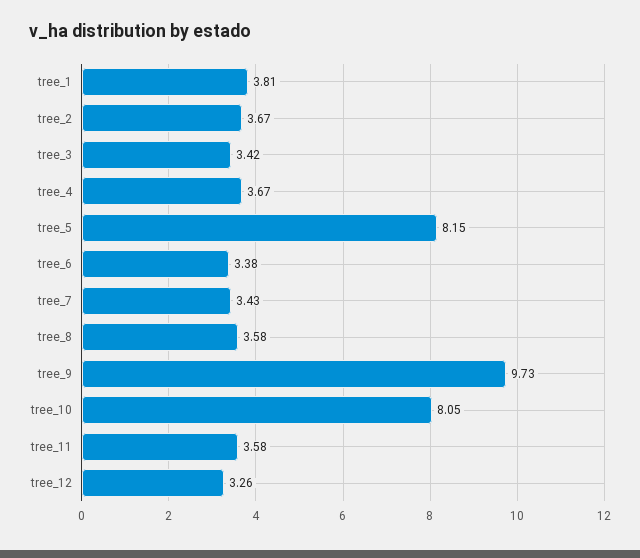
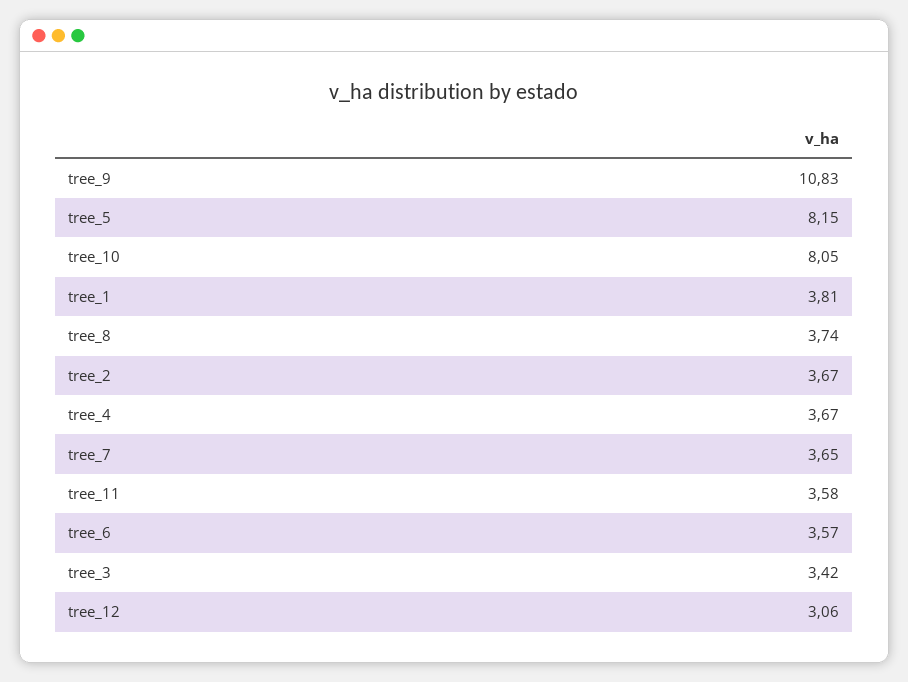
  {
    "tree_1": 3.81,
    "tree_2": 3.67,
    "tree_3": 3.42,
    "tree_4": 3.67,
    "tree_5": 8.15,
-   "tree_6": 3.38,
+   "tree_6": 3.57,
-   "tree_7": 3.43,
+   "tree_7": 3.65,
-   "tree_8": 3.58,
+   "tree_8": 3.74,
-   "tree_9": 9.73,
+   "tree_9": 10.83,
    "tree_10": 8.05,
    "tree_11": 3.58,
-   "tree_12": 3.26
+   "tree_12": 3.06
  }

